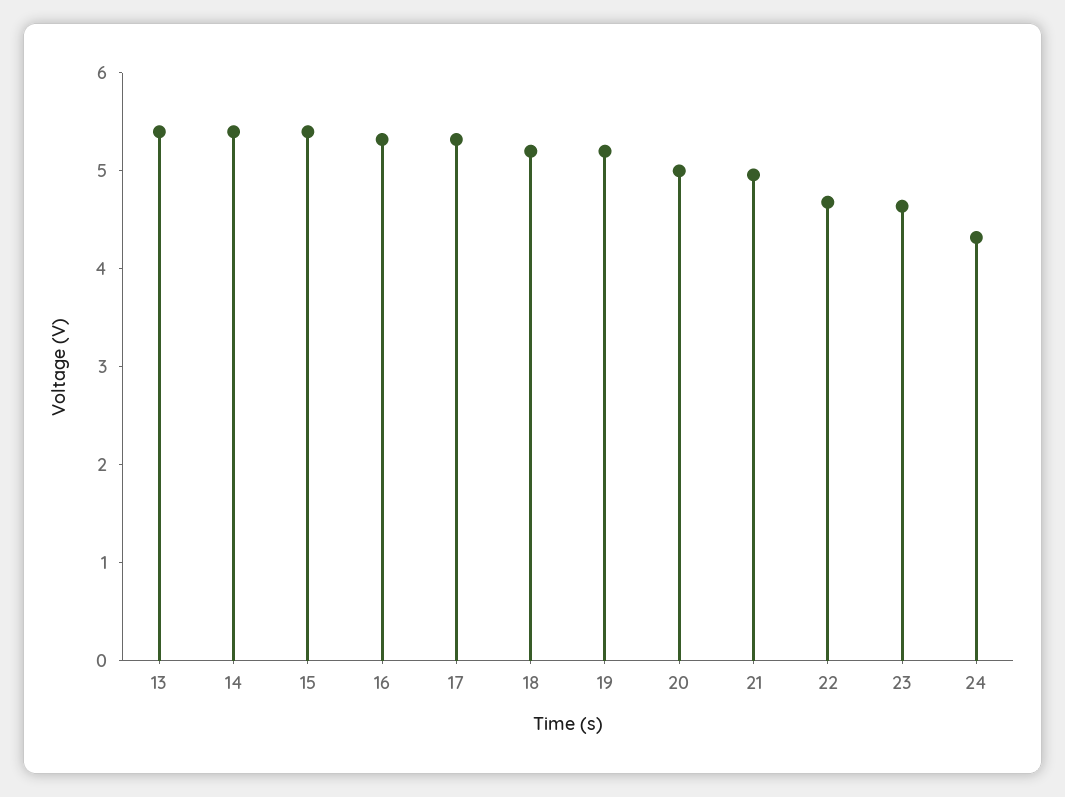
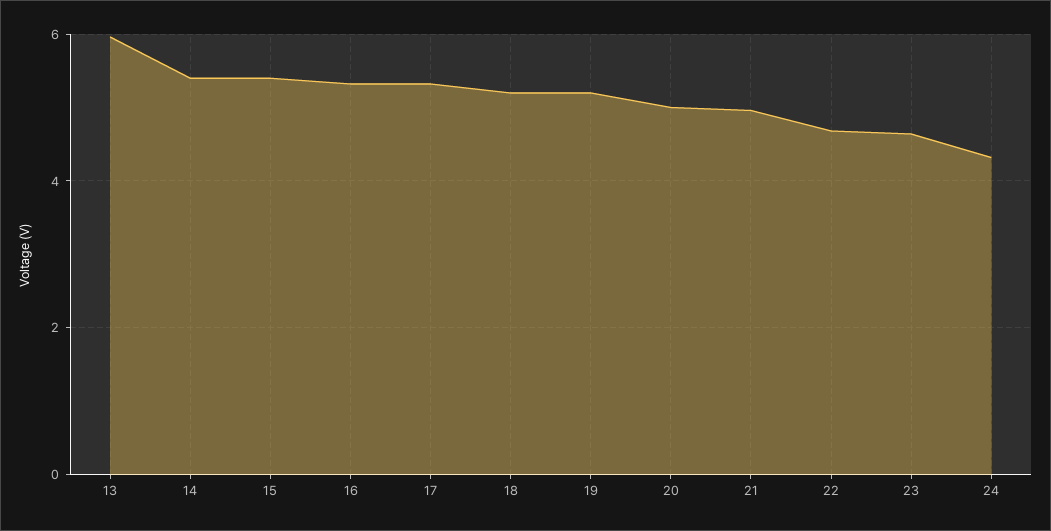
  {
-   "13": 5.4,
+   "13": 6,
    "14": 5.4,
    "15": 5.4,
    "16": 5.4,
    "17": 5.4,
    "18": 5.2,
    "19": 5.2,
    "20": 5,
    "21": 5,
    "22": 4.6,
    "23": 4.6,
    "24": 4.4
  }

